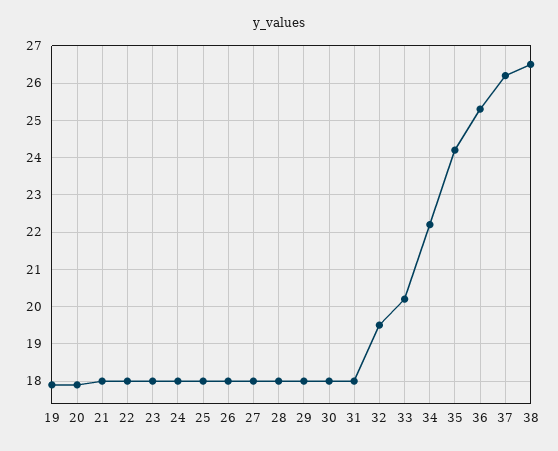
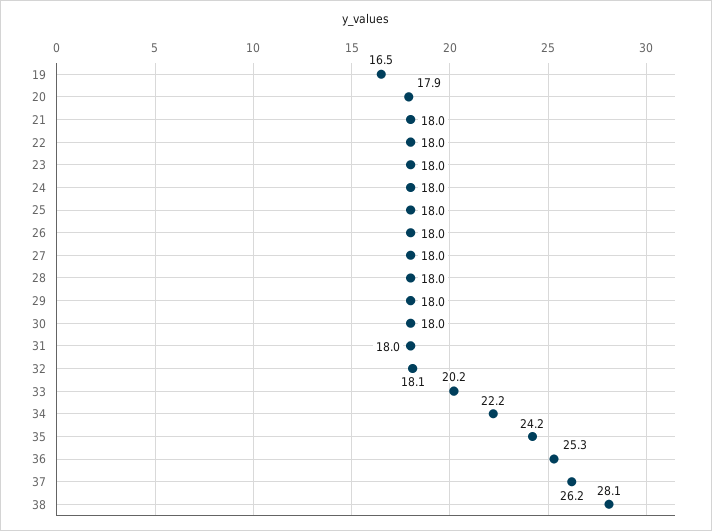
  {
-   "19": 18,
+   "19": 16.5,
    "20": 17.9,
    "21": 18,
    "22": 18,
    "23": 18,
    "24": 18,
    "25": 18,
    "26": 18,
    "27": 18,
    "28": 18,
    "29": 18,
    "30": 18,
    "31": 18,
-   "32": 19.5,
+   "32": 18.1,
    "33": 20.2,
    "34": 22.2,
    "35": 24.2,
    "36": 25.3,
    "37": 26.2,
-   "38": 26.5
+   "38": 28.1
  }

